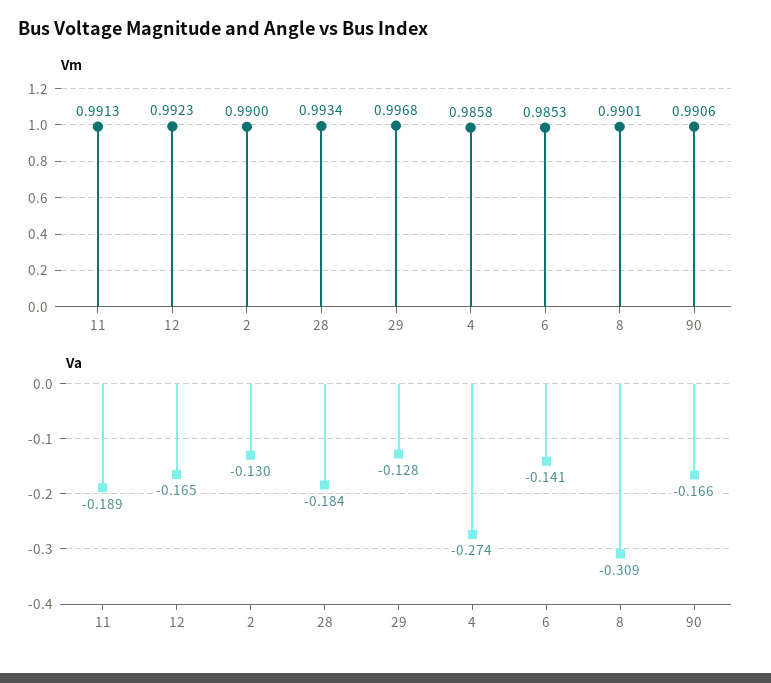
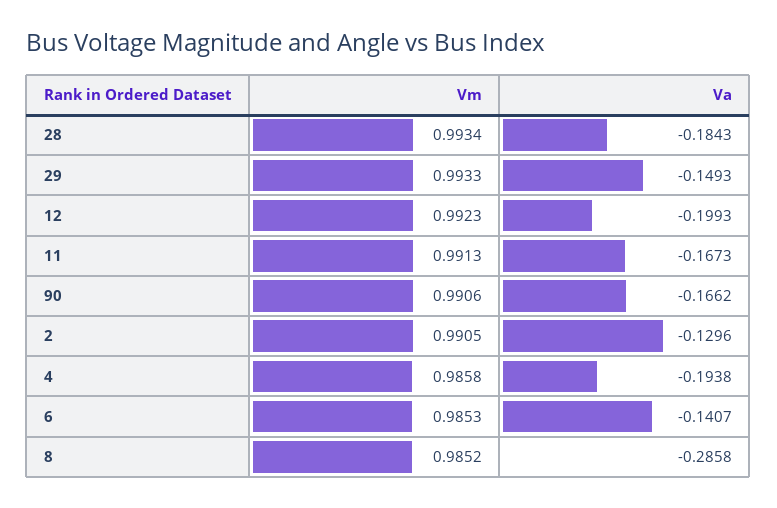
  {
    "Vm": {
      "11": 0.9913,
      "12": 0.9923,
-     "2": 0.99,
+     "2": 0.9905,
      "28": 0.9934,
-     "29": 0.9968,
+     "29": 0.9933,
      "4": 0.9858,
      "6": 0.9853,
-     "8": 0.9901,
+     "8": 0.9852,
      "90": 0.9906
    },
    "Va": {
-     "11": -0.189,
+     "11": -0.1673,
-     "12": -0.165,
+     "12": -0.1993,
      "2": -0.1296,
      "28": -0.1843,
-     "29": -0.128,
+     "29": -0.1493,
-     "4": -0.274,
+     "4": -0.1938,
      "6": -0.1407,
-     "8": -0.309,
+     "8": -0.2858,
      "90": -0.1662
    }
  }

